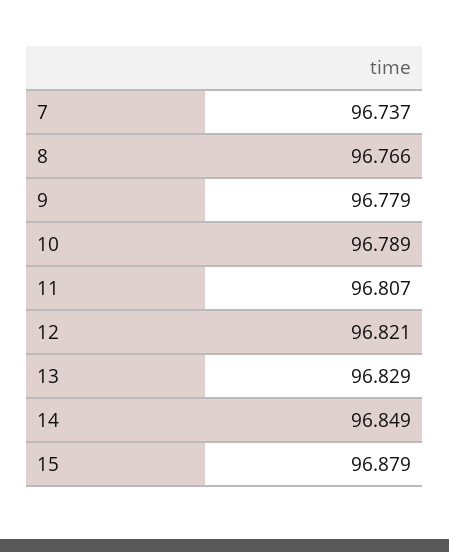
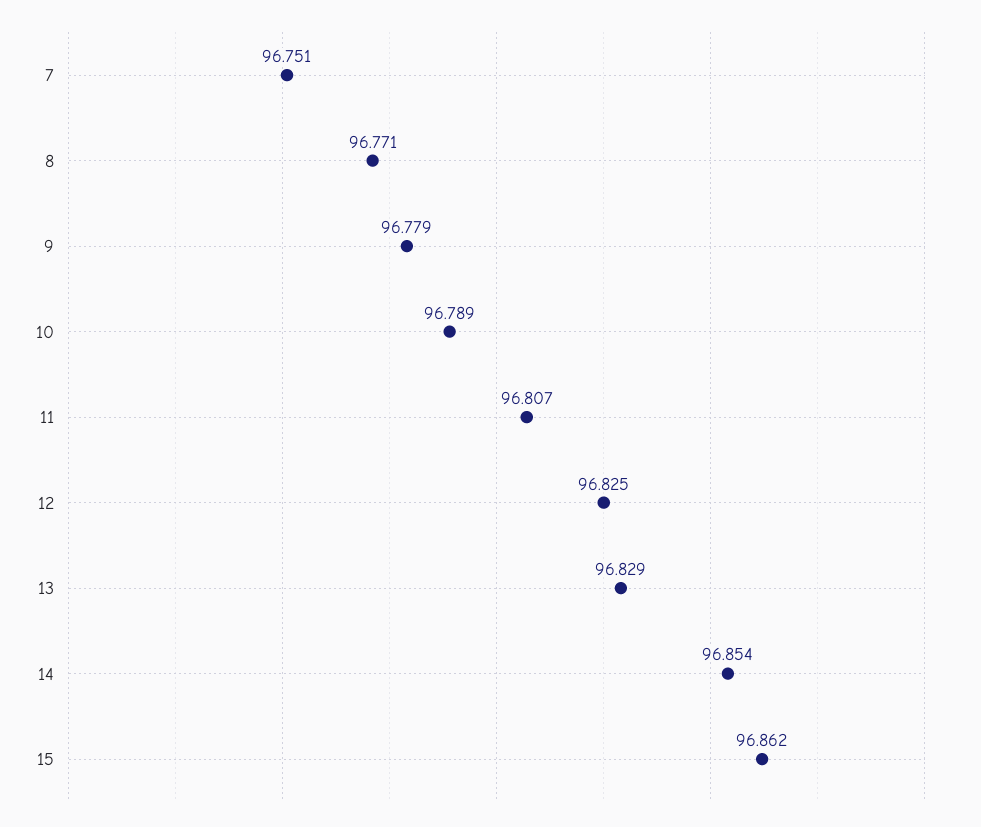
  {
-   "7": 96.737,
+   "7": 96.751,
-   "8": 96.766,
+   "8": 96.771,
    "9": 96.779,
    "10": 96.789,
    "11": 96.807,
-   "12": 96.821,
+   "12": 96.825,
    "13": 96.829,
-   "14": 96.849,
+   "14": 96.854,
-   "15": 96.879
+   "15": 96.862
  }

